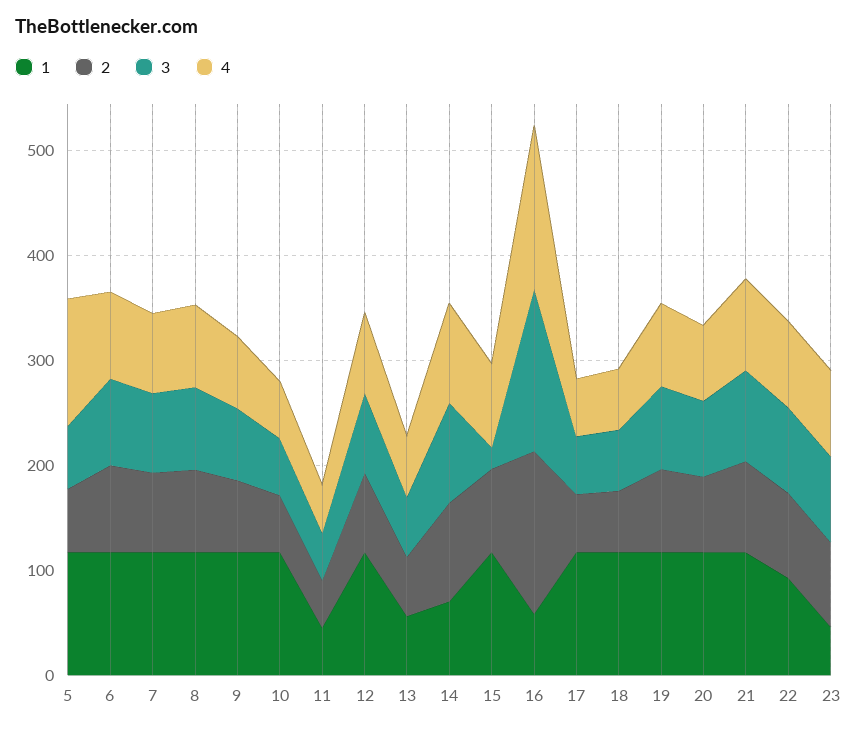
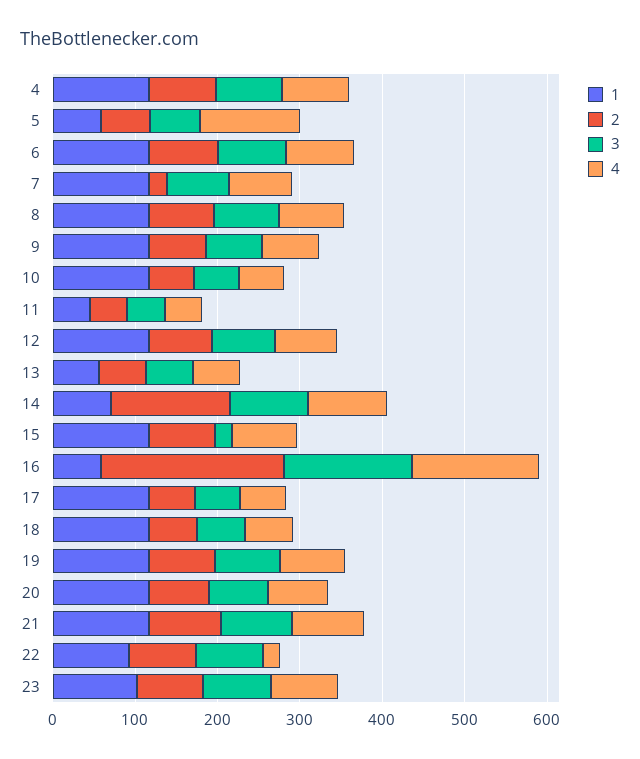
  {
    "1": {
-     "5": 120,
+     "5": 60,
      "6": 120,
      "7": 120,
      "8": 120,
      "9": 120,
      "10": 120,
      "11": 40,
      "12": 120,
      "13": 60,
      "14": 80,
      "15": 120,
      "16": 60,
      "17": 120,
      "18": 120,
      "19": 120,
      "20": 120,
      "21": 120,
      "22": 100,
-     "23": 40
+     "23": 100,
+     "4": 120
    },
    "2": {
      "5": 60,
      "6": 80,
-     "7": 80,
+     "7": 20,
      "8": 80,
      "9": 60,
      "10": 60,
      "11": 40,
      "12": 80,
      "13": 60,
-     "14": 100,
+     "14": 140,
      "15": 80,
-     "16": 160,
+     "16": 220,
      "17": 60,
      "18": 60,
      "19": 80,
      "20": 80,
      "21": 80,
      "22": 80,
-     "23": 80
+     "23": 80,
+     "4": 80
    },
    "3": {
      "5": 60,
      "6": 80,
      "7": 80,
      "8": 80,
      "9": 60,
      "10": 60,
      "11": 40,
      "12": 80,
      "13": 60,
      "14": 100,
      "15": 20,
      "16": 160,
      "17": 60,
      "18": 60,
      "19": 80,
      "20": 80,
      "21": 80,
      "22": 80,
-     "23": 80
+     "23": 80,
+     "4": 80
    },
    "4": {
      "5": 120,
      "6": 80,
      "7": 80,
      "8": 80,
      "9": 60,
      "10": 60,
      "11": 40,
      "12": 80,
      "13": 60,
      "14": 100,
      "15": 80,
      "16": 160,
      "17": 60,
      "18": 60,
      "19": 80,
      "20": 80,
      "21": 80,
-     "22": 80,
+     "22": 20,
-     "23": 80
+     "23": 80,
+     "4": 80
    }
  }

